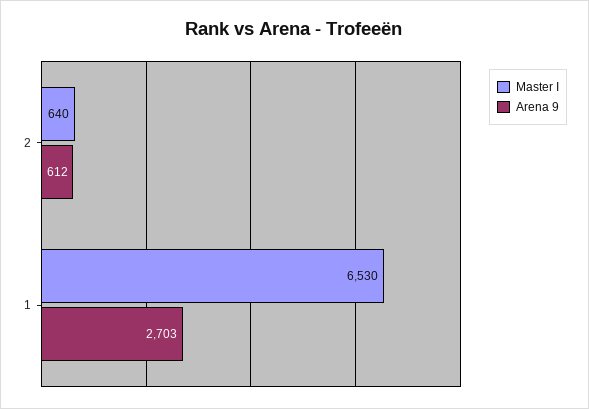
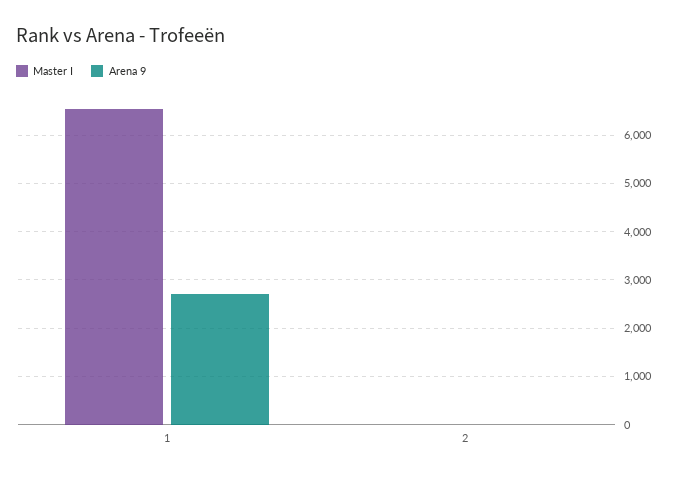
  {
    "Master I": {
-     "2": 640,
+     "2": 0,
      "1": 6530
    },
    "Arena 9": {
-     "2": 612,
+     "2": 0,
      "1": 2703
    }
  }

